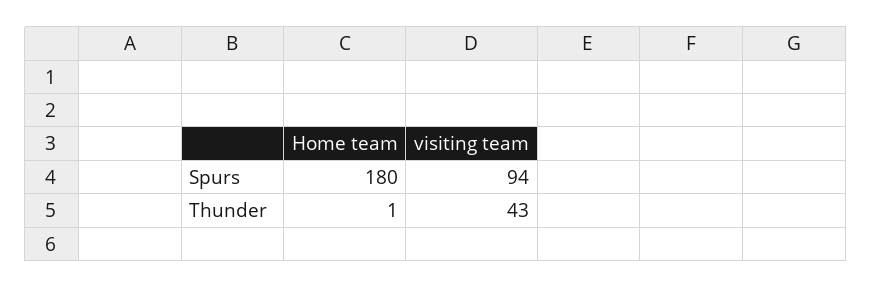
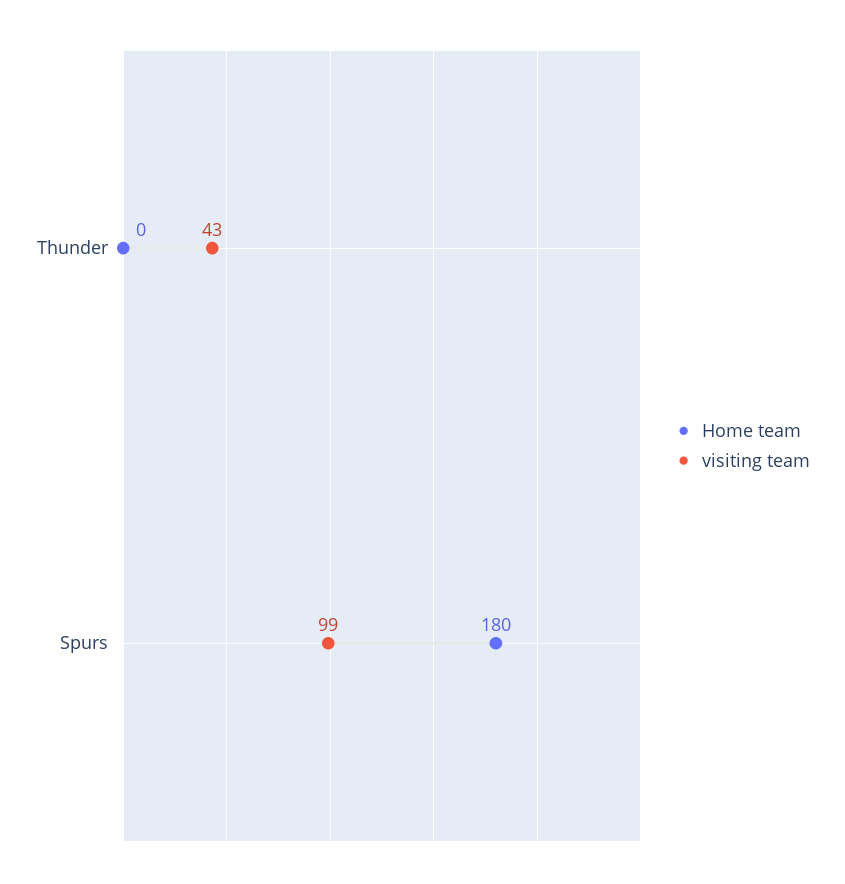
  {
    "Home team": {
      "Spurs": 180,
-     "Thunder": 1
+     "Thunder": 0
    },
    "visiting team": {
-     "Spurs": 94,
+     "Spurs": 99,
      "Thunder": 43
    }
  }

